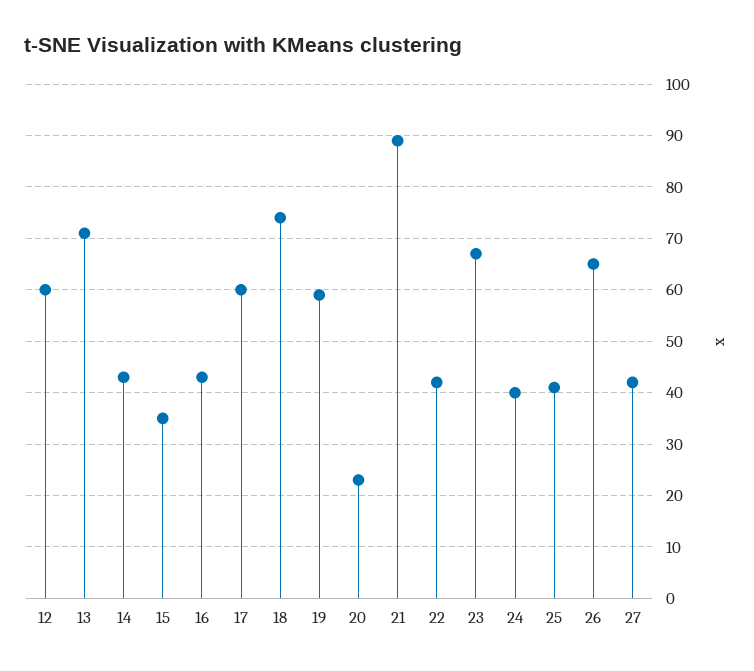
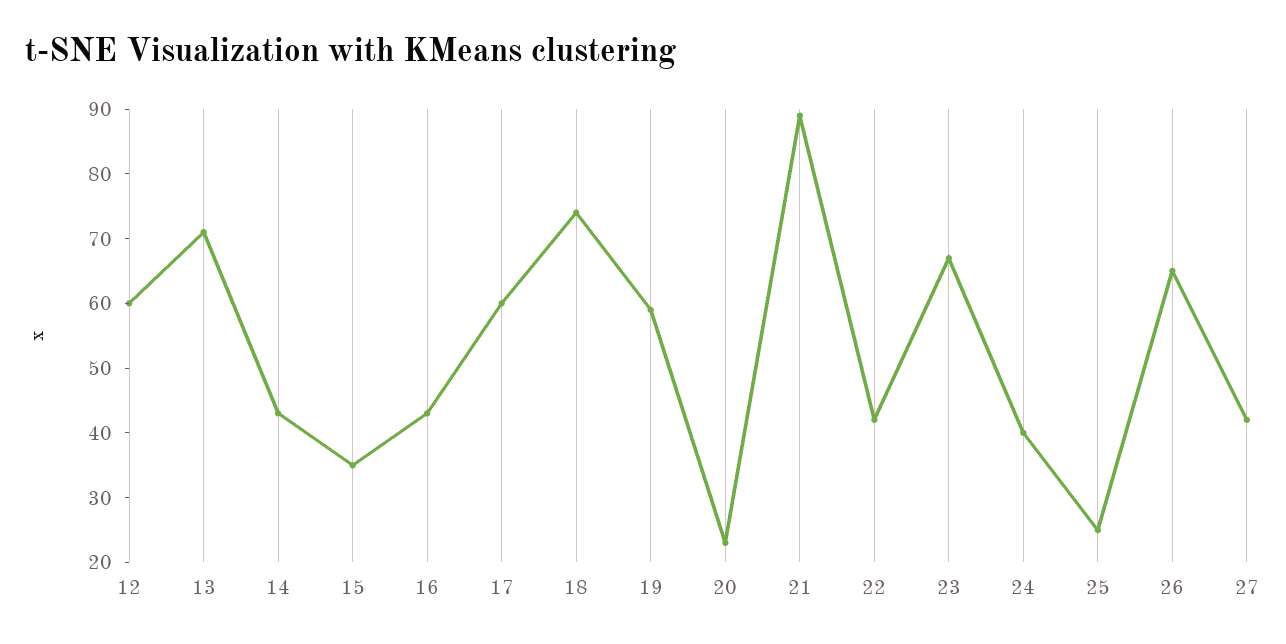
  {
    "12": 60,
    "13": 70,
    "14": 45,
    "15": 35,
    "16": 45,
    "17": 60,
    "18": 75,
    "19": 60,
    "20": 25,
    "21": 90,
    "22": 40,
    "23": 65,
    "24": 40,
-   "25": 40,
+   "25": 25,
    "26": 65,
    "27": 40
  }

